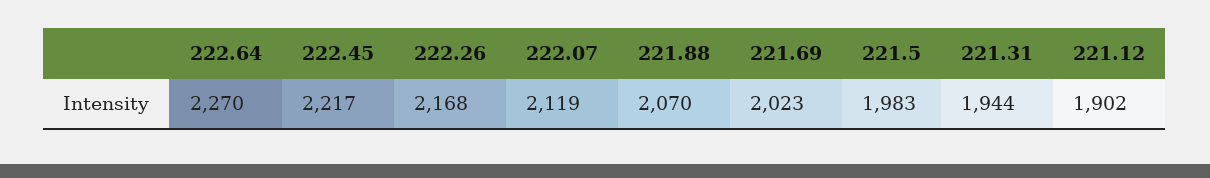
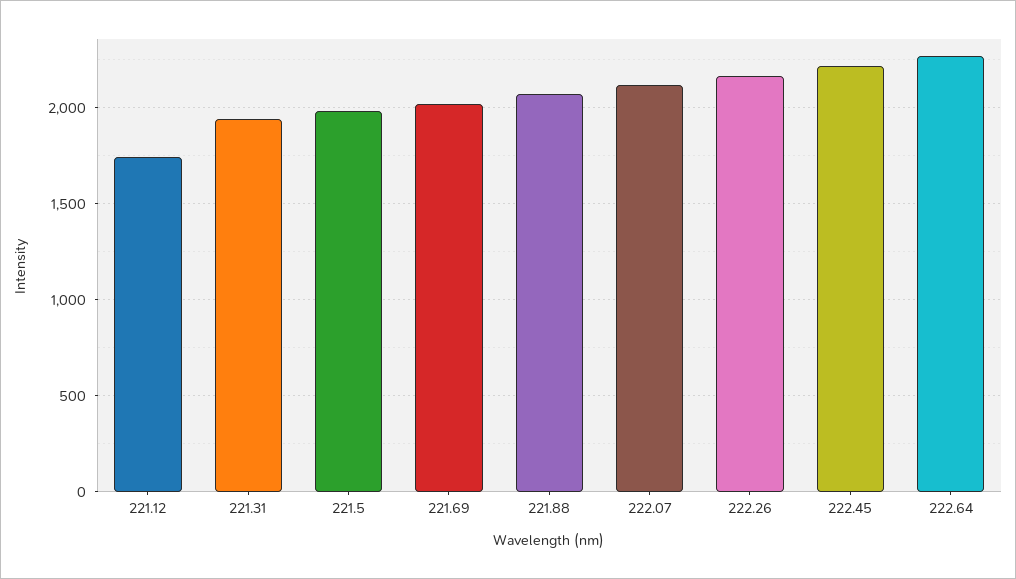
  {
    "222.64": 2270,
    "222.45": 2217,
    "222.26": 2168,
    "222.07": 2119,
    "221.88": 2070,
    "221.69": 2023,
    "221.5": 1983,
    "221.31": 1944,
-   "221.12": 1902
+   "221.12": 1750
  }

